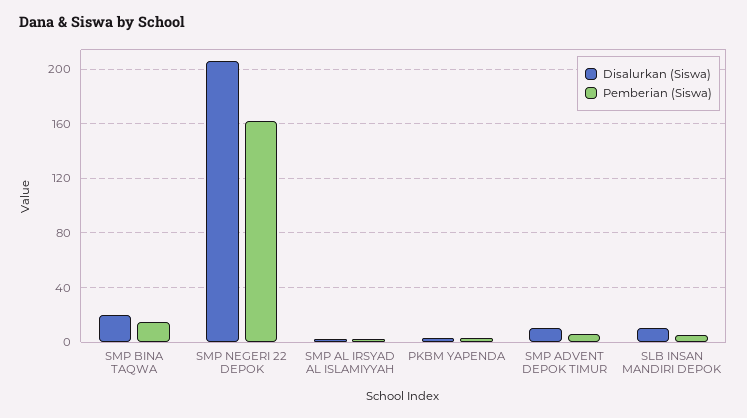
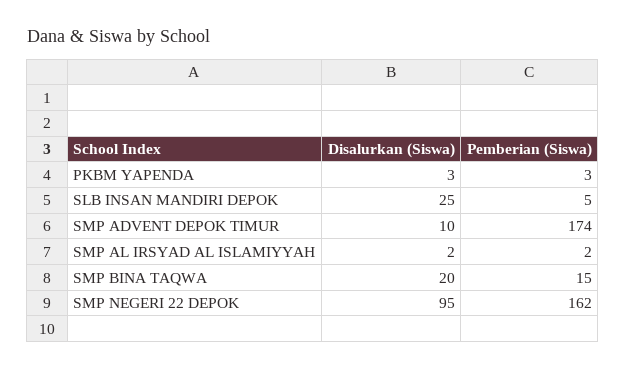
  {
    "Disalurkan (Siswa)": {
      "SMP BINA TAQWA": 20,
-     "SMP NEGERI 22 DEPOK": 205,
+     "SMP NEGERI 22 DEPOK": 95,
      "SMP AL IRSYAD AL ISLAMIYYAH": 2,
      "PKBM YAPENDA": 3,
      "SMP ADVENT DEPOK TIMUR": 10,
-     "SLB INSAN MANDIRI DEPOK": 10
+     "SLB INSAN MANDIRI DEPOK": 25
    },
    "Pemberian (Siswa)": {
      "SMP BINA TAQWA": 15,
      "SMP NEGERI 22 DEPOK": 162,
      "SMP AL IRSYAD AL ISLAMIYYAH": 2,
      "PKBM YAPENDA": 3,
-     "SMP ADVENT DEPOK TIMUR": 5,
+     "SMP ADVENT DEPOK TIMUR": 174,
      "SLB INSAN MANDIRI DEPOK": 5
    }
  }

